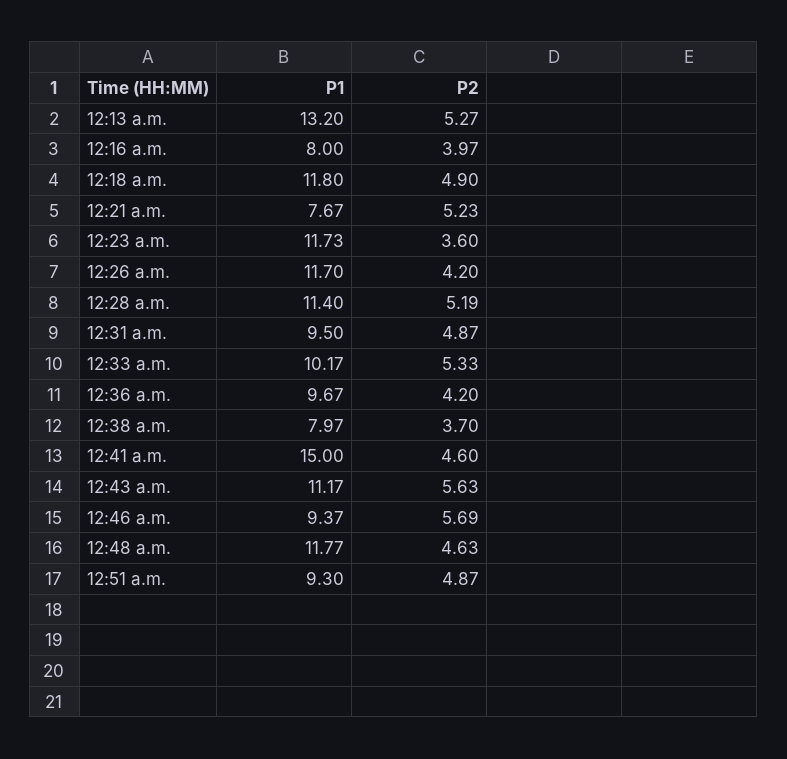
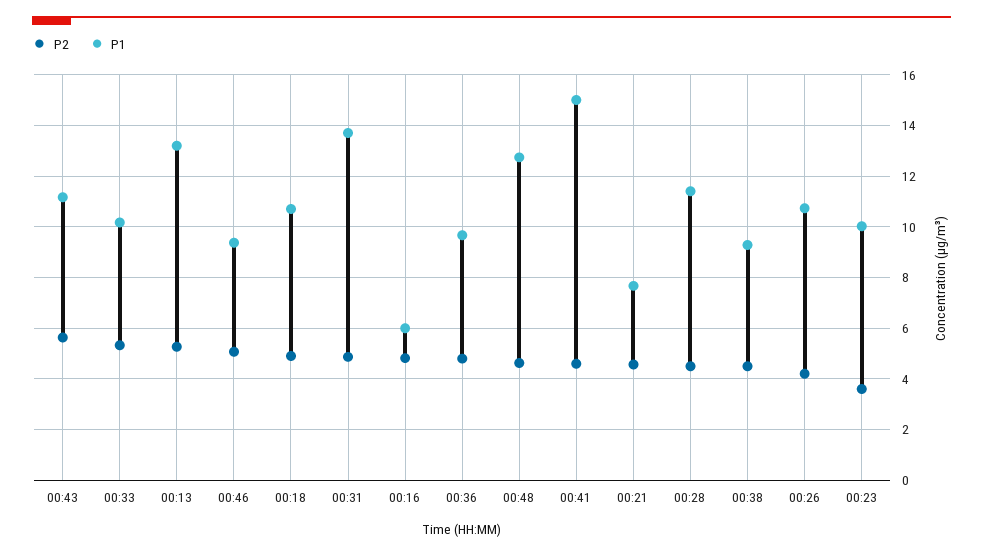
  {
    "P1": {
      "12:13 a.m.": 13.2,
-     "12:16 a.m.": 8,
+     "12:16 a.m.": 6,
-     "12:18 a.m.": 11.8,
+     "12:18 a.m.": 10.75,
      "12:21 a.m.": 7.67,
-     "12:23 a.m.": 11.73,
+     "12:23 a.m.": 10,
-     "12:26 a.m.": 11.7,
+     "12:26 a.m.": 10.75,
      "12:28 a.m.": 11.4,
-     "12:31 a.m.": 9.5,
+     "12:31 a.m.": 13.75,
      "12:33 a.m.": 10.17,
      "12:36 a.m.": 9.67,
-     "12:38 a.m.": 7.97,
+     "12:38 a.m.": 9.25,
      "12:41 a.m.": 15,
      "12:43 a.m.": 11.17,
      "12:46 a.m.": 9.37,
-     "12:48 a.m.": 11.77,
+     "12:48 a.m.": 12.75
-     "12:51 a.m.": 9.3
    },
    "P2": {
      "12:13 a.m.": 5.27,
-     "12:16 a.m.": 3.97,
+     "12:16 a.m.": 4.75,
      "12:18 a.m.": 4.9,
-     "12:21 a.m.": 5.23,
+     "12:21 a.m.": 4.5,
      "12:23 a.m.": 3.6,
      "12:26 a.m.": 4.2,
-     "12:28 a.m.": 5.19,
+     "12:28 a.m.": 4.5,
      "12:31 a.m.": 4.87,
      "12:33 a.m.": 5.33,
-     "12:36 a.m.": 4.2,
+     "12:36 a.m.": 4.75,
-     "12:38 a.m.": 3.7,
+     "12:38 a.m.": 4.5,
      "12:41 a.m.": 4.6,
      "12:43 a.m.": 5.63,
-     "12:46 a.m.": 5.69,
+     "12:46 a.m.": 5,
-     "12:48 a.m.": 4.63,
+     "12:48 a.m.": 4.63
-     "12:51 a.m.": 4.87
    }
  }

